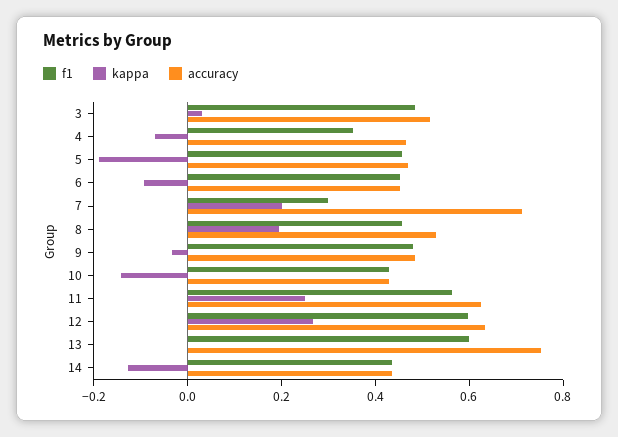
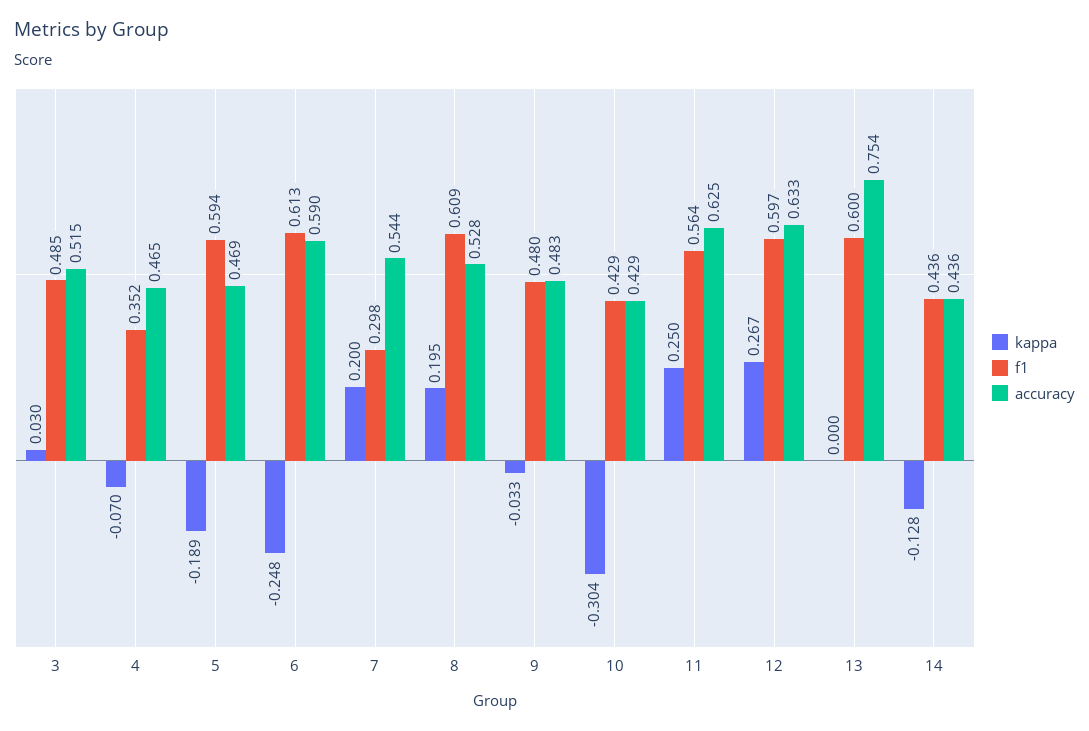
  {
    "f1": {
      "3": 0.485,
      "4": 0.352,
-     "5": 0.45,
+     "5": 0.594,
-     "6": 0.45,
+     "6": 0.613,
      "7": 0.298,
-     "8": 0.45,
+     "8": 0.609,
      "9": 0.48,
      "10": 0.429,
      "11": 0.564,
      "12": 0.597,
      "13": 0.6,
      "14": 0.436
    },
    "kappa": {
      "3": 0.03,
      "4": -0.07,
      "5": -0.189,
-     "6": -0.1,
+     "6": -0.248,
      "7": 0.2,
      "8": 0.195,
      "9": -0.033,
-     "10": -0.15,
+     "10": -0.304,
      "11": 0.25,
      "12": 0.267,
      "13": 0,
      "14": -0.128
    },
    "accuracy": {
      "3": 0.515,
      "4": 0.465,
      "5": 0.469,
-     "6": 0.45,
+     "6": 0.59,
-     "7": 0.7,
+     "7": 0.544,
      "8": 0.528,
      "9": 0.483,
      "10": 0.429,
      "11": 0.625,
      "12": 0.633,
      "13": 0.754,
      "14": 0.436
    }
  }

